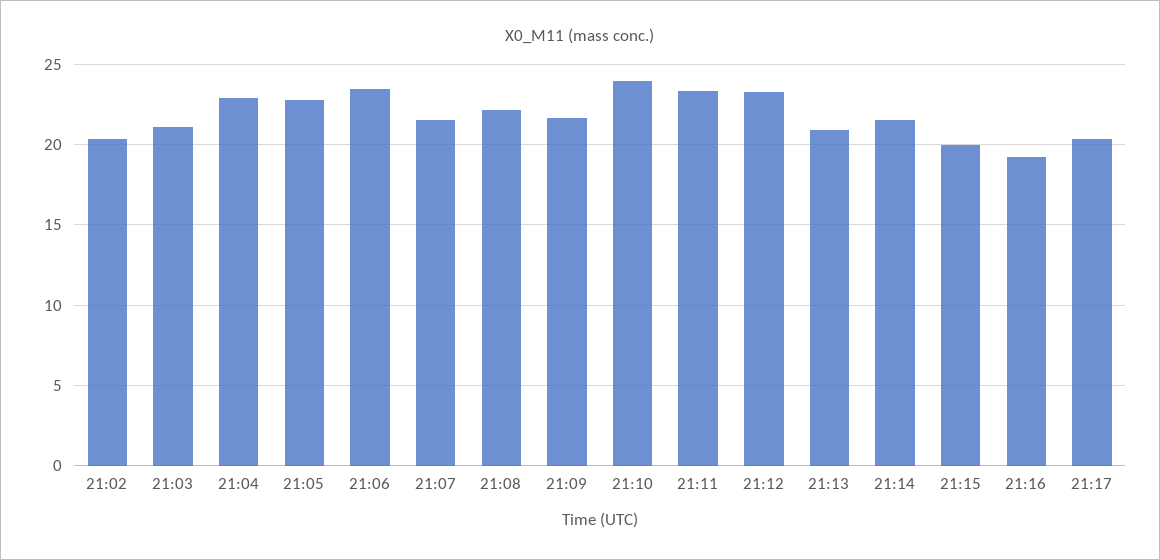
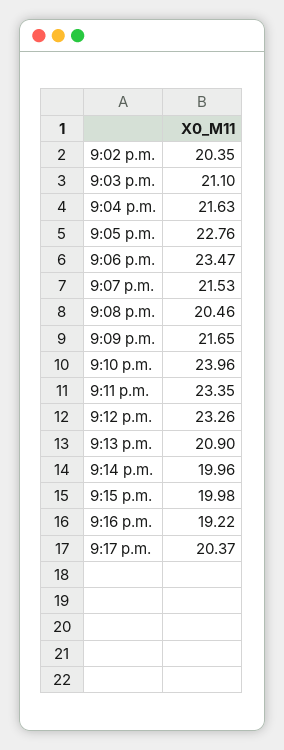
  {
    "21:02": 20.35,
    "21:03": 21.1,
-   "21:04": 23,
+   "21:04": 21.63,
    "21:05": 22.76,
    "21:06": 23.47,
    "21:07": 21.53,
-   "21:08": 22,
+   "21:08": 20.46,
    "21:09": 21.65,
    "21:10": 23.96,
    "21:11": 23.35,
    "21:12": 23.26,
    "21:13": 20.9,
-   "21:14": 21.5,
+   "21:14": 19.96,
    "21:15": 19.98,
    "21:16": 19.22,
    "21:17": 20.37
  }

